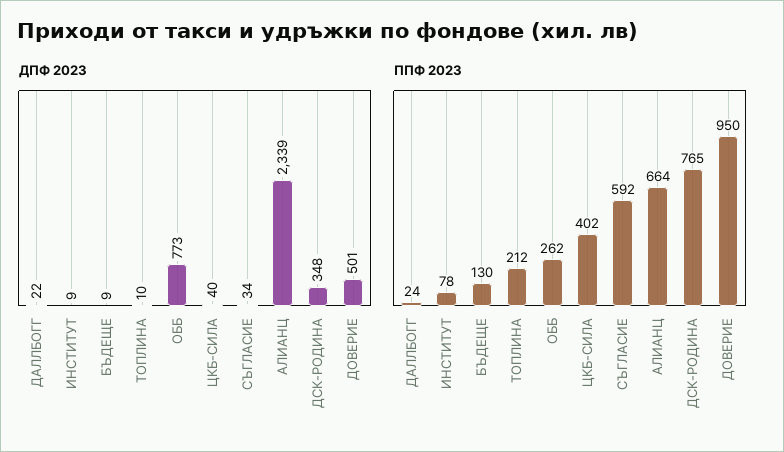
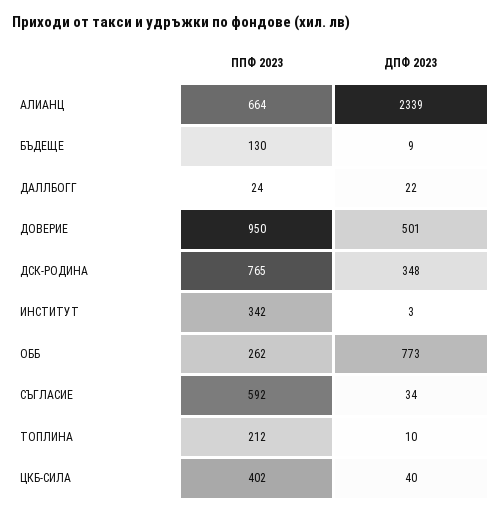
  {
    "ДПФ 2023": {
      "ДАЛЛБОГГ": 22,
-     "ИНСТИТУТ": 9,
+     "ИНСТИТУТ": 3,
      "БЪДЕЩЕ": 9,
      "ТОПЛИНА": 10,
      "ОББ": 773,
      "ЦКБ-СИЛА": 40,
      "СЪГЛАСИЕ": 34,
      "АЛИАНЦ": 2339,
      "ДСК-РОДИНА": 348,
      "ДОВЕРИЕ": 501
    },
    "ППФ 2023": {
      "ДАЛЛБОГГ": 24,
-     "ИНСТИТУТ": 78,
+     "ИНСТИТУТ": 342,
      "БЪДЕЩЕ": 130,
      "ТОПЛИНА": 212,
      "ОББ": 262,
      "ЦКБ-СИЛА": 402,
      "СЪГЛАСИЕ": 592,
      "АЛИАНЦ": 664,
      "ДСК-РОДИНА": 765,
      "ДОВЕРИЕ": 950
    }
  }

